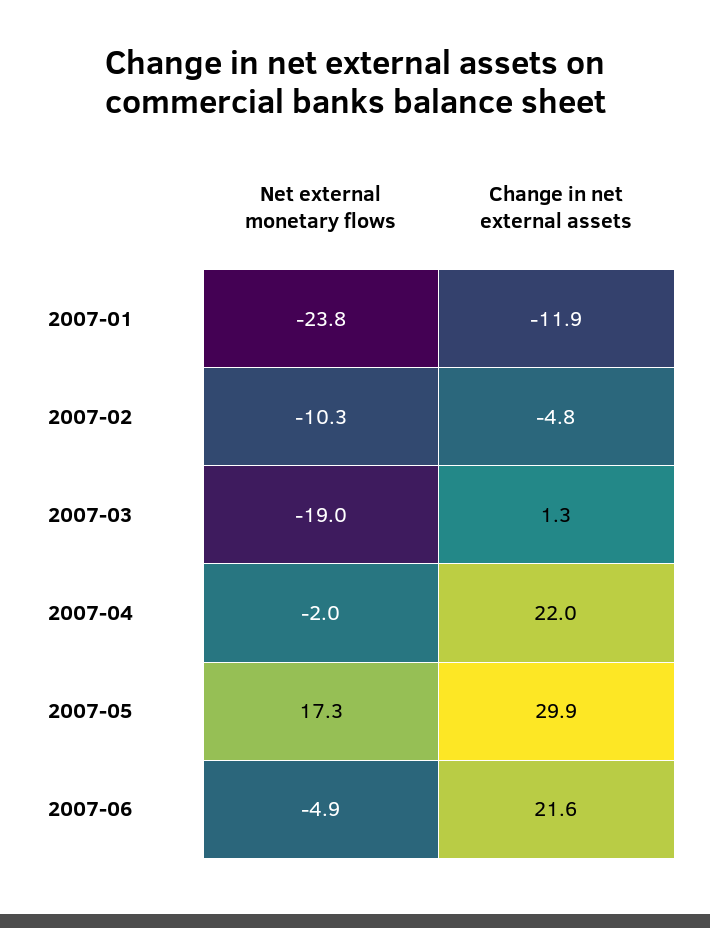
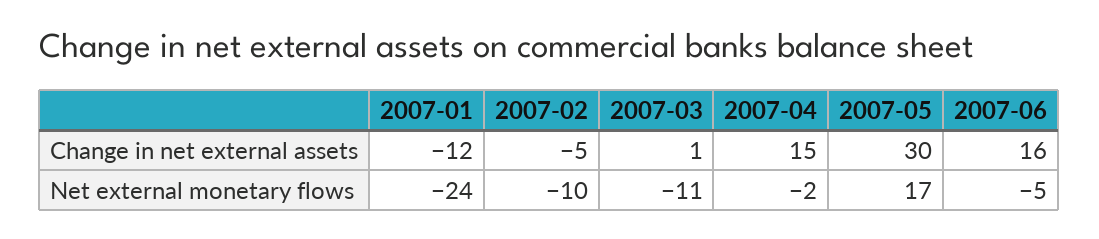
  {
    "Net external monetary flows": {
      "2007-01": -23.8,
      "2007-02": -10.3,
-     "2007-03": -19,
+     "2007-03": -11,
      "2007-04": -2,
      "2007-05": 17.3,
      "2007-06": -4.9
    },
    "Change in net external assets": {
      "2007-01": -11.9,
      "2007-02": -4.8,
      "2007-03": 1.3,
-     "2007-04": 22,
+     "2007-04": 15,
      "2007-05": 29.9,
-     "2007-06": 21.6
+     "2007-06": 16
    }
  }

